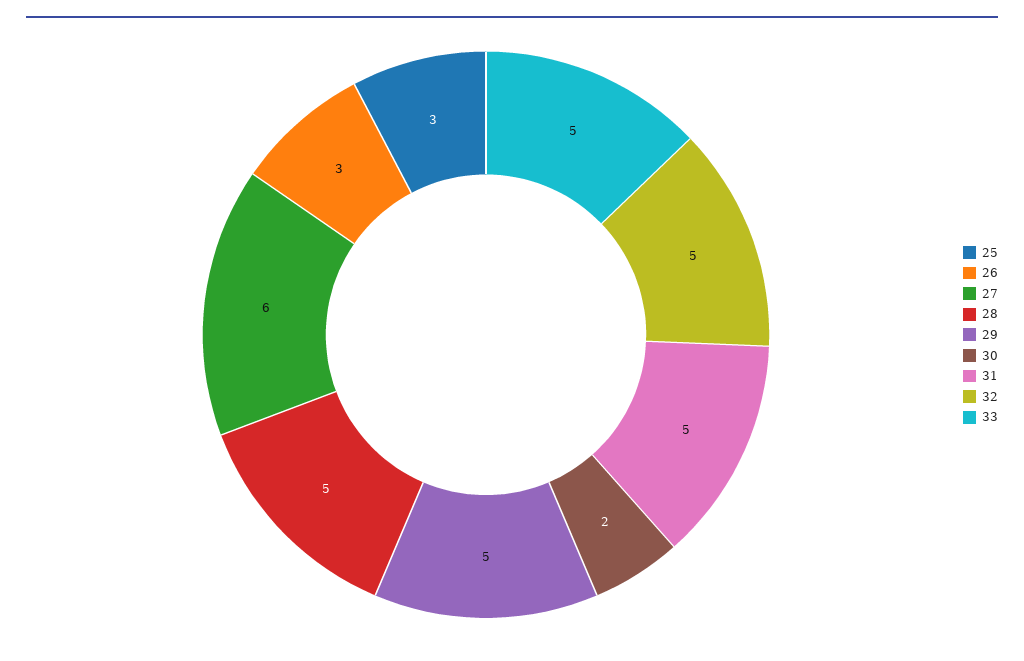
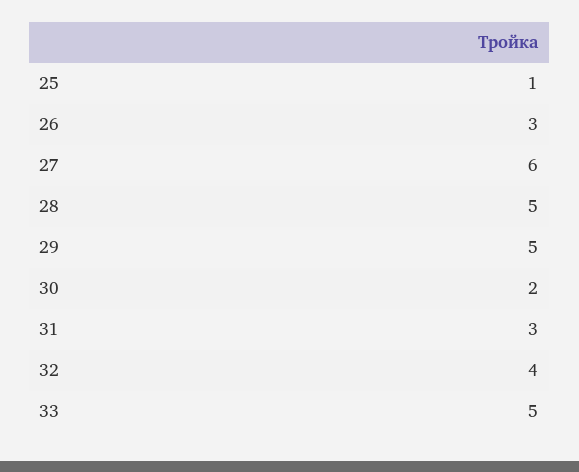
  {
-   "25": 3,
+   "25": 1,
    "26": 3,
    "27": 6,
    "28": 5,
    "29": 5,
    "30": 2,
-   "31": 5,
+   "31": 3,
-   "32": 5,
+   "32": 4,
    "33": 5
  }

